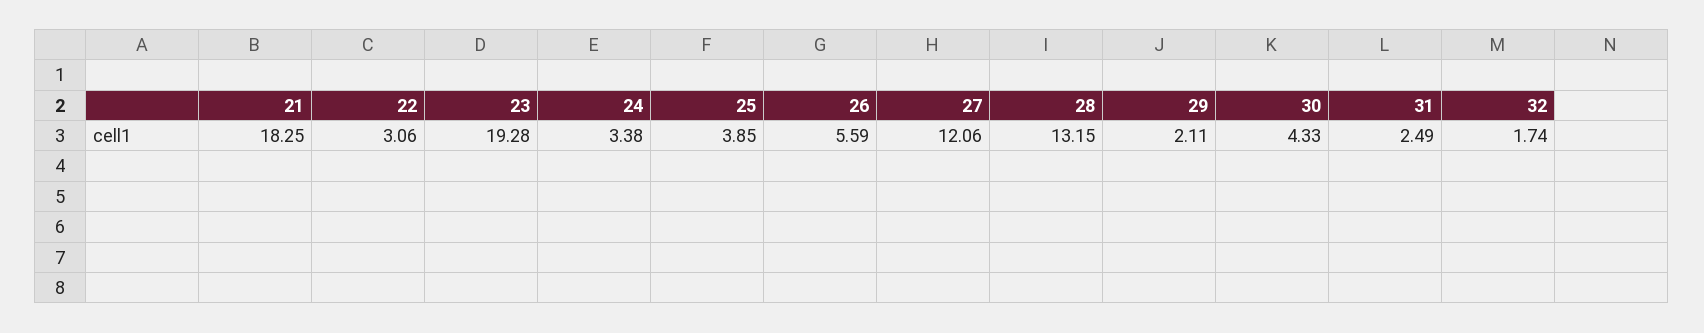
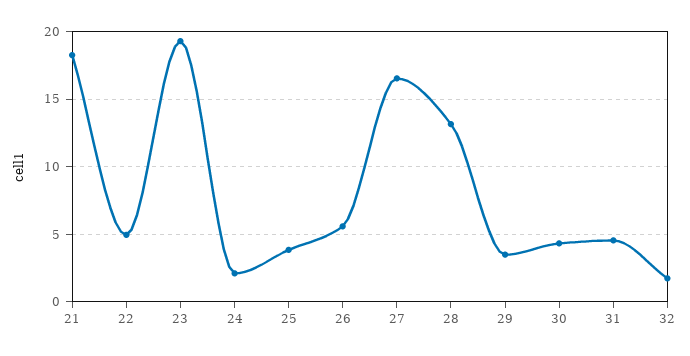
  {
    "21": 18.25,
-   "22": 3.06,
+   "22": 5,
    "23": 19.28,
-   "24": 3.38,
+   "24": 2,
    "25": 3.85,
    "26": 5.59,
-   "27": 12.06,
+   "27": 16.5,
    "28": 13.15,
-   "29": 2.11,
+   "29": 3.5,
    "30": 4.33,
-   "31": 2.49,
+   "31": 4.5,
    "32": 1.74
  }

